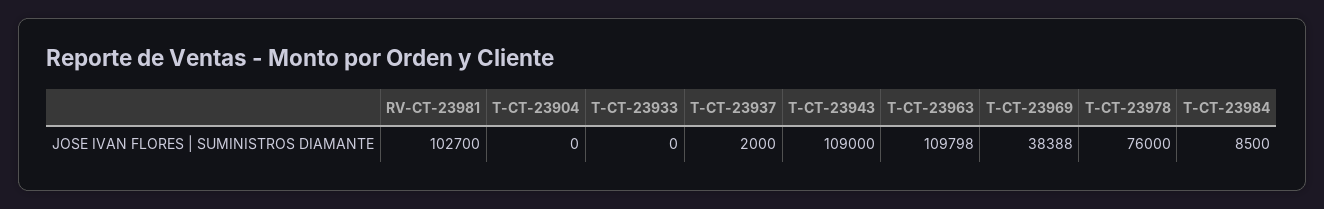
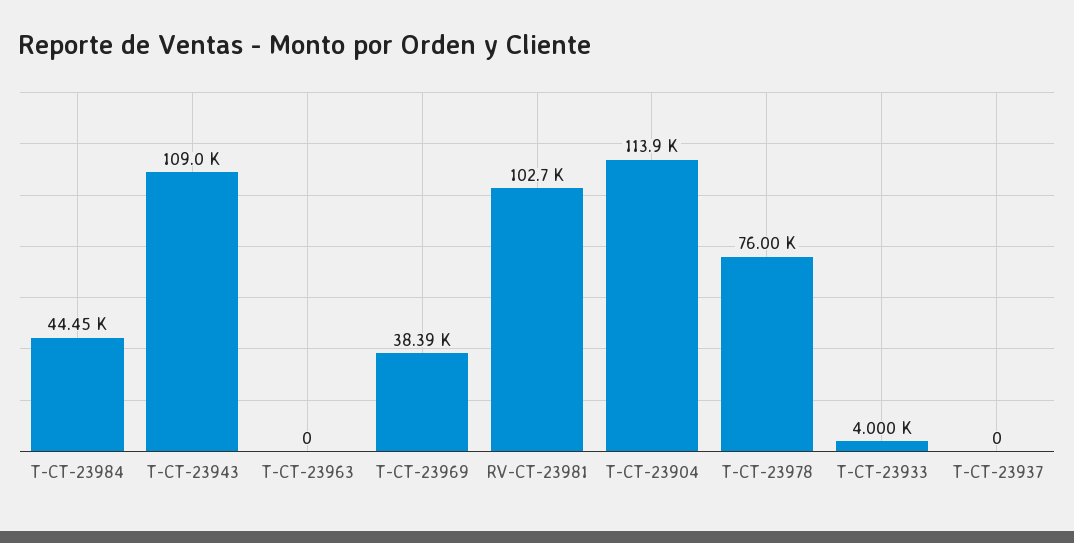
  {
    "RV-CT-23981": 102700,
-   "T-CT-23904": 0,
+   "T-CT-23904": 113900,
-   "T-CT-23933": 0,
+   "T-CT-23933": 4000,
-   "T-CT-23937": 2000,
+   "T-CT-23937": 0,
    "T-CT-23943": 109000,
-   "T-CT-23963": 109798,
+   "T-CT-23963": 0,
    "T-CT-23969": 38388,
    "T-CT-23978": 76000,
-   "T-CT-23984": 8500
+   "T-CT-23984": 44450
  }

